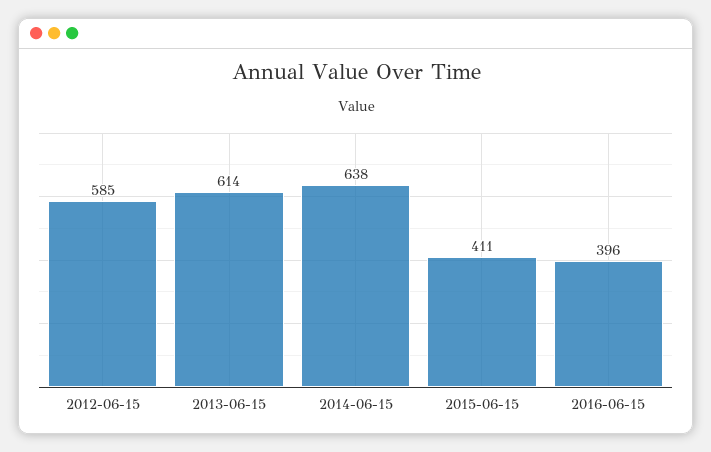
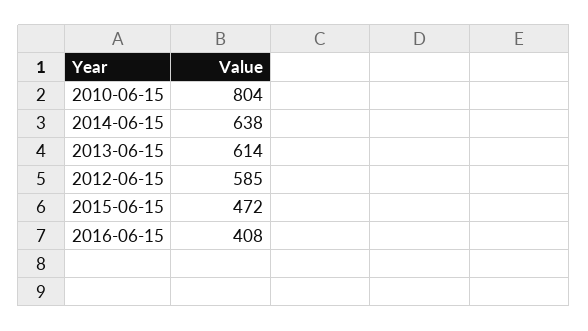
  {
    "2012-06-15": 585,
    "2013-06-15": 614,
    "2014-06-15": 638,
-   "2015-06-15": 411,
+   "2015-06-15": 472,
-   "2016-06-15": 396
+   "2016-06-15": 408,
+   "2010-06-15": 804
  }

